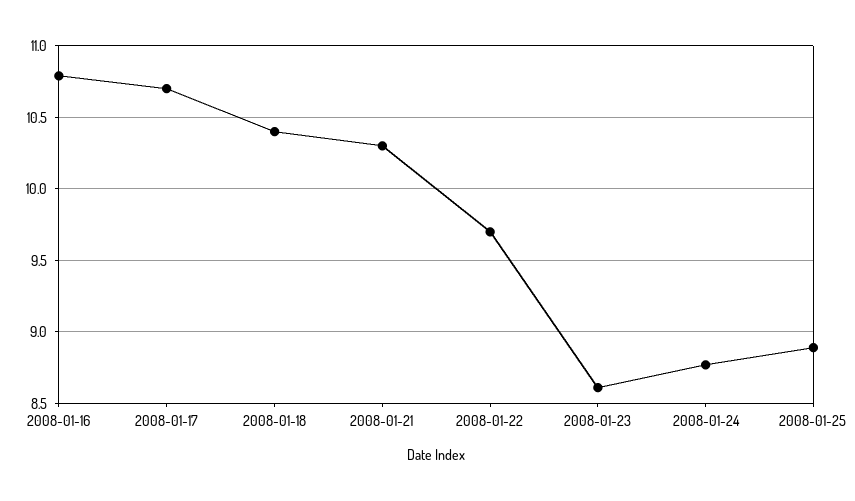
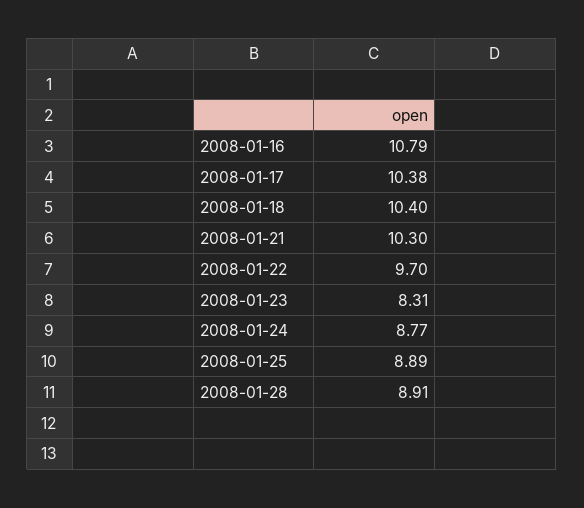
  {
    "2008-01-16": 10.79,
-   "2008-01-17": 10.7,
+   "2008-01-17": 10.38,
    "2008-01-18": 10.4,
    "2008-01-21": 10.3,
    "2008-01-22": 9.7,
-   "2008-01-23": 8.6,
+   "2008-01-23": 8.31,
    "2008-01-24": 8.77,
-   "2008-01-25": 8.89
+   "2008-01-25": 8.89,
+   "2008-01-28": 8.91
  }

